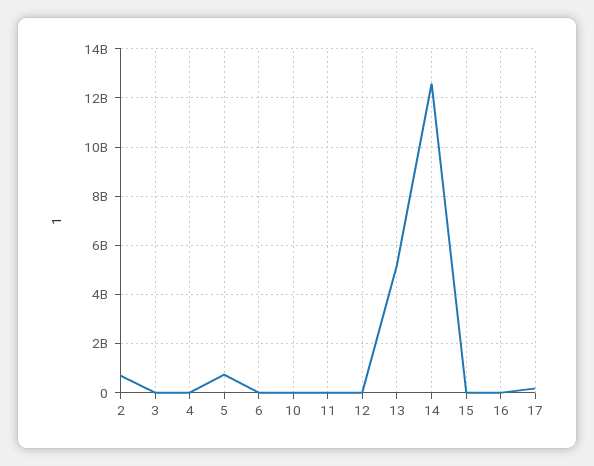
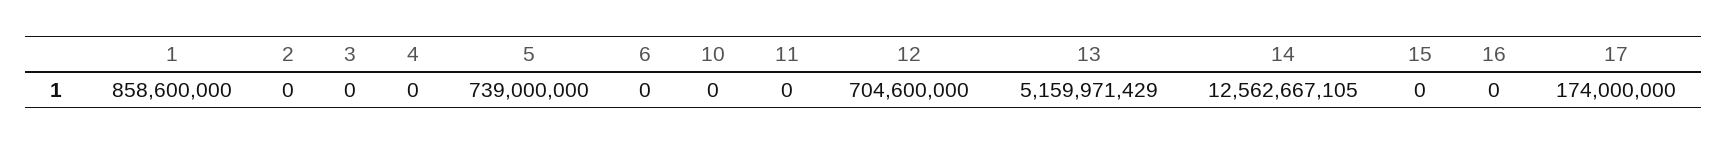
  {
-   "2": 750000000,
+   "2": 0,
    "3": 0,
    "4": 0,
    "5": 739000000,
    "6": 0,
    "10": 0,
    "11": 0,
-   "12": 0,
+   "12": 704600000,
    "13": 5159971429,
    "14": 12562667105,
    "15": 0,
    "16": 0,
-   "17": 174000000
+   "17": 174000000,
+   "1": 858600000
  }

